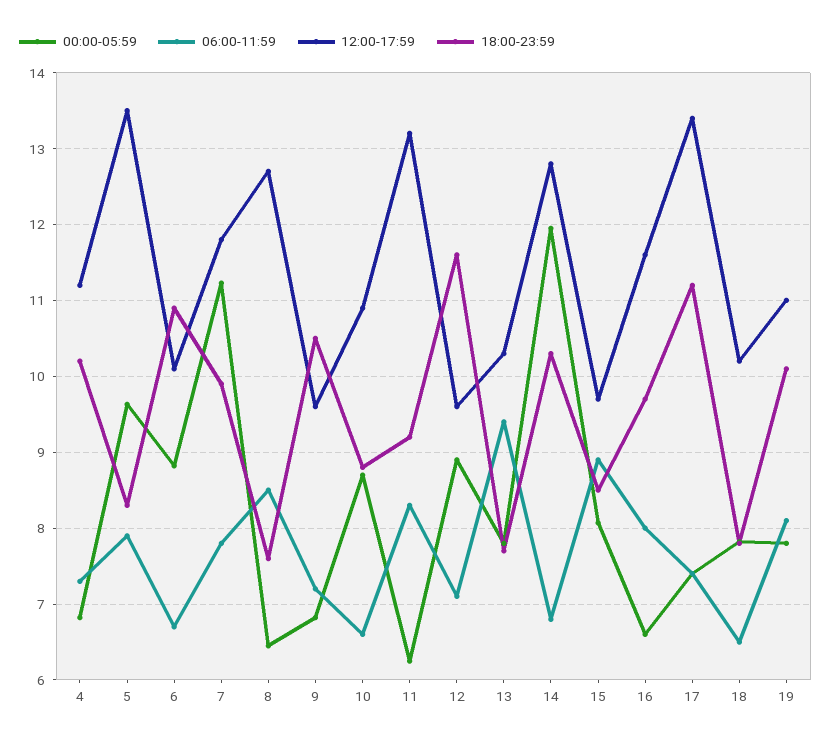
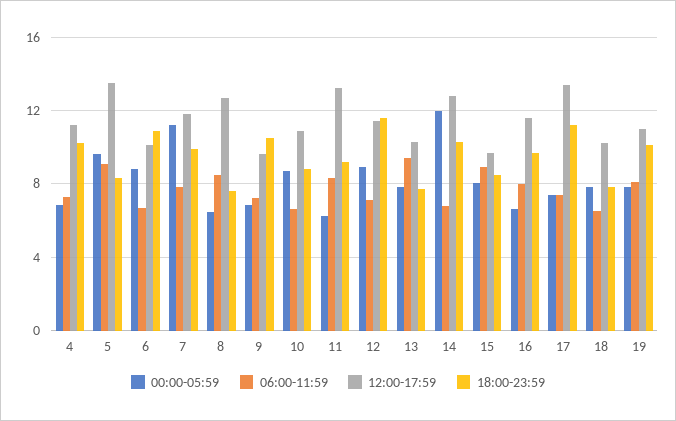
  {
    "00:00-05:59": {
      "4": 6.8,
      "5": 9.6,
      "6": 8.8,
      "7": 11.2,
      "8": 6.5,
      "9": 6.8,
      "10": 8.7,
      "11": 6.3,
      "12": 8.9,
      "13": 7.8,
      "14": 12,
      "15": 8.1,
      "16": 6.6,
      "17": 7.4,
      "18": 7.8,
      "19": 7.8
    },
    "06:00-11:59": {
      "4": 7.3,
-     "5": 7.9,
+     "5": 9,
      "6": 6.7,
      "7": 7.8,
      "8": 8.5,
      "9": 7.2,
      "10": 6.6,
      "11": 8.3,
      "12": 7.1,
      "13": 9.4,
      "14": 6.8,
      "15": 8.9,
      "16": 8,
      "17": 7.4,
      "18": 6.5,
      "19": 8.1
    },
    "12:00-17:59": {
      "4": 11.2,
      "5": 13.5,
      "6": 10.1,
      "7": 11.8,
      "8": 12.7,
      "9": 9.6,
      "10": 10.9,
      "11": 13.2,
-     "12": 9.6,
+     "12": 11.5,
      "13": 10.3,
      "14": 12.8,
      "15": 9.7,
      "16": 11.6,
      "17": 13.4,
      "18": 10.2,
      "19": 11
    },
    "18:00-23:59": {
      "4": 10.2,
      "5": 8.3,
      "6": 10.9,
      "7": 9.9,
      "8": 7.6,
      "9": 10.5,
      "10": 8.8,
      "11": 9.2,
      "12": 11.6,
      "13": 7.7,
      "14": 10.3,
      "15": 8.5,
      "16": 9.7,
      "17": 11.2,
      "18": 7.8,
      "19": 10.1
    }
  }

